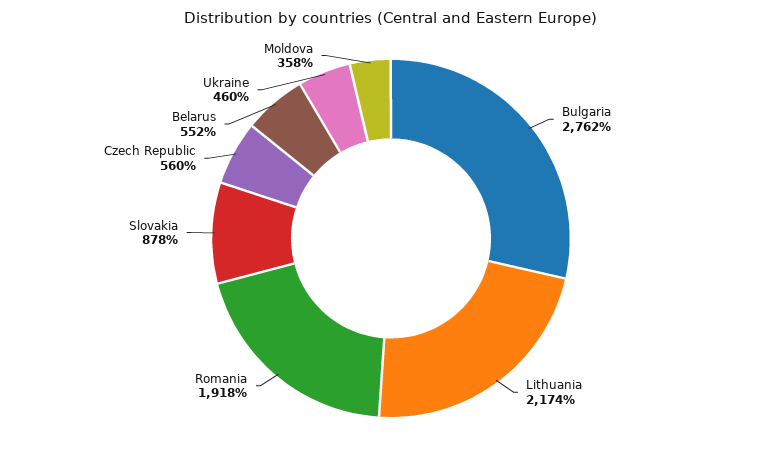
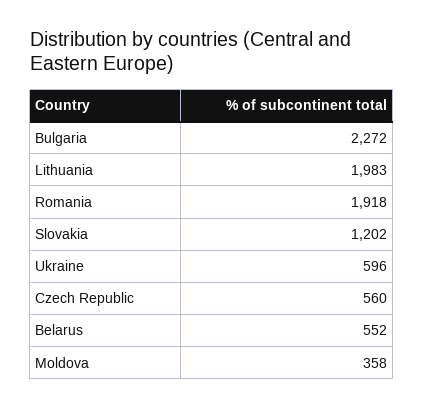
  {
-   "Bulgaria": 2762,
+   "Bulgaria": 2272,
-   "Lithuania": 2174,
+   "Lithuania": 1983,
    "Romania": 1918,
-   "Slovakia": 878,
+   "Slovakia": 1202,
    "Czech Republic": 560,
    "Belarus": 552,
-   "Ukraine": 460,
+   "Ukraine": 596,
    "Moldova": 358
  }

